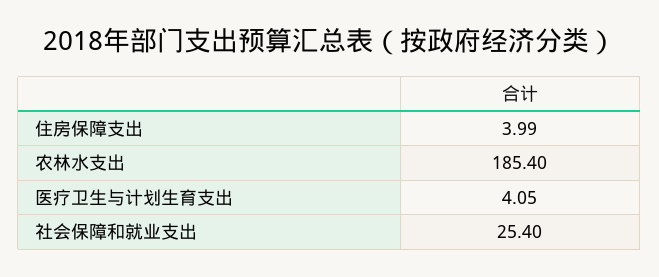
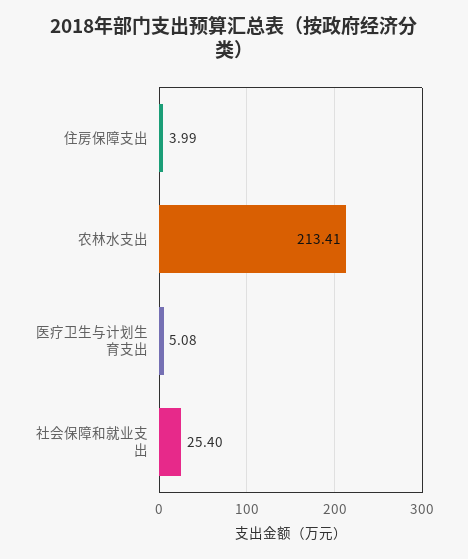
  {
    "住房保障支出": 3.99,
-   "农林水支出": 185.4,
+   "农林水支出": 213.41,
-   "医疗卫生与计划生育支出": 4.05,
+   "医疗卫生与计划生育支出": 5.08,
    "社会保障和就业支出": 25.4
  }

